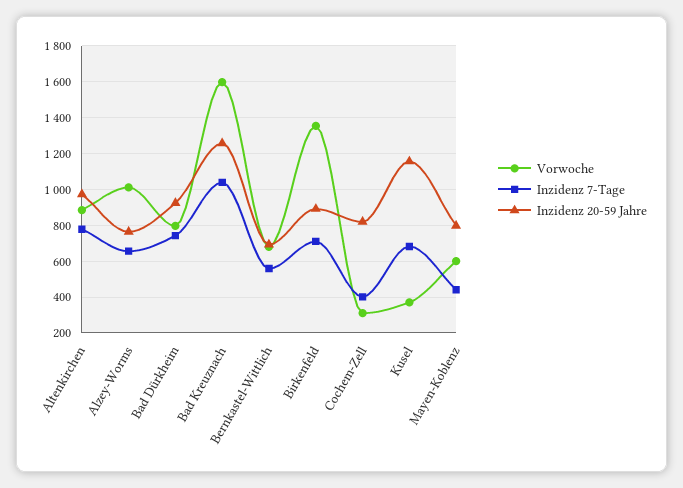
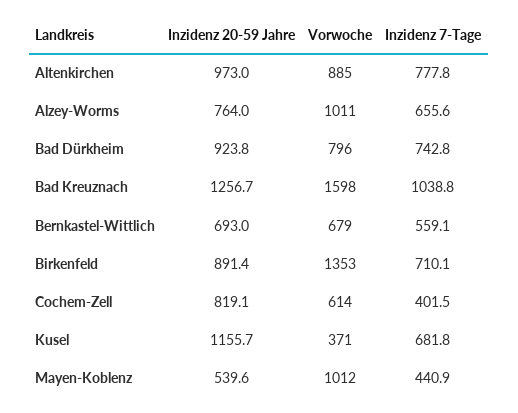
  {
    "Vorwoche": {
      "Altenkirchen": 885,
      "Alzey-Worms": 1011,
      "Bad Dürkheim": 796,
      "Bad Kreuznach": 1598,
      "Bernkastel-Wittlich": 679,
      "Birkenfeld": 1353,
-     "Cochem-Zell": 300,
+     "Cochem-Zell": 614,
      "Kusel": 371,
-     "Mayen-Koblenz": 600
+     "Mayen-Koblenz": 1012
    },
    "Inzidenz 7-Tage": {
      "Altenkirchen": 777.8,
      "Alzey-Worms": 655.6,
      "Bad Dürkheim": 742.8,
      "Bad Kreuznach": 1038.8,
      "Bernkastel-Wittlich": 559.1,
      "Birkenfeld": 710.1,
      "Cochem-Zell": 401.5,
      "Kusel": 681.8,
      "Mayen-Koblenz": 440.9
    },
    "Inzidenz 20-59 Jahre": {
      "Altenkirchen": 973,
      "Alzey-Worms": 764,
      "Bad Dürkheim": 923.8,
      "Bad Kreuznach": 1256.7,
      "Bernkastel-Wittlich": 693,
      "Birkenfeld": 891.4,
      "Cochem-Zell": 819.1,
      "Kusel": 1155.7,
-     "Mayen-Koblenz": 800
+     "Mayen-Koblenz": 539.6
    }
  }

